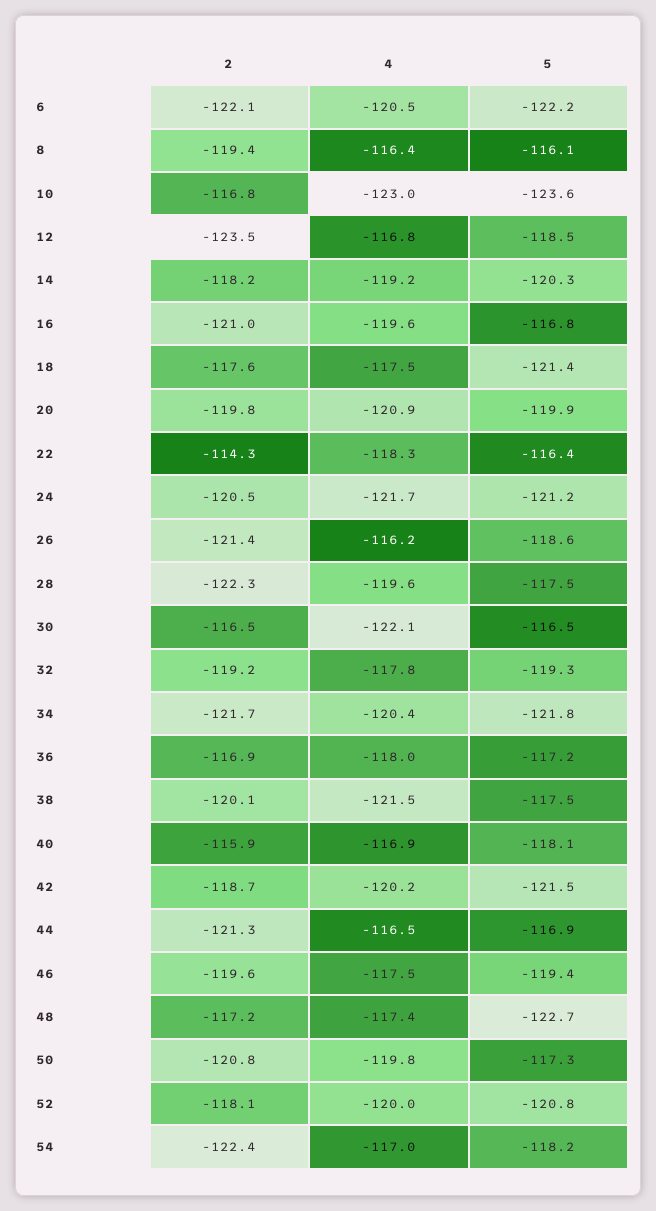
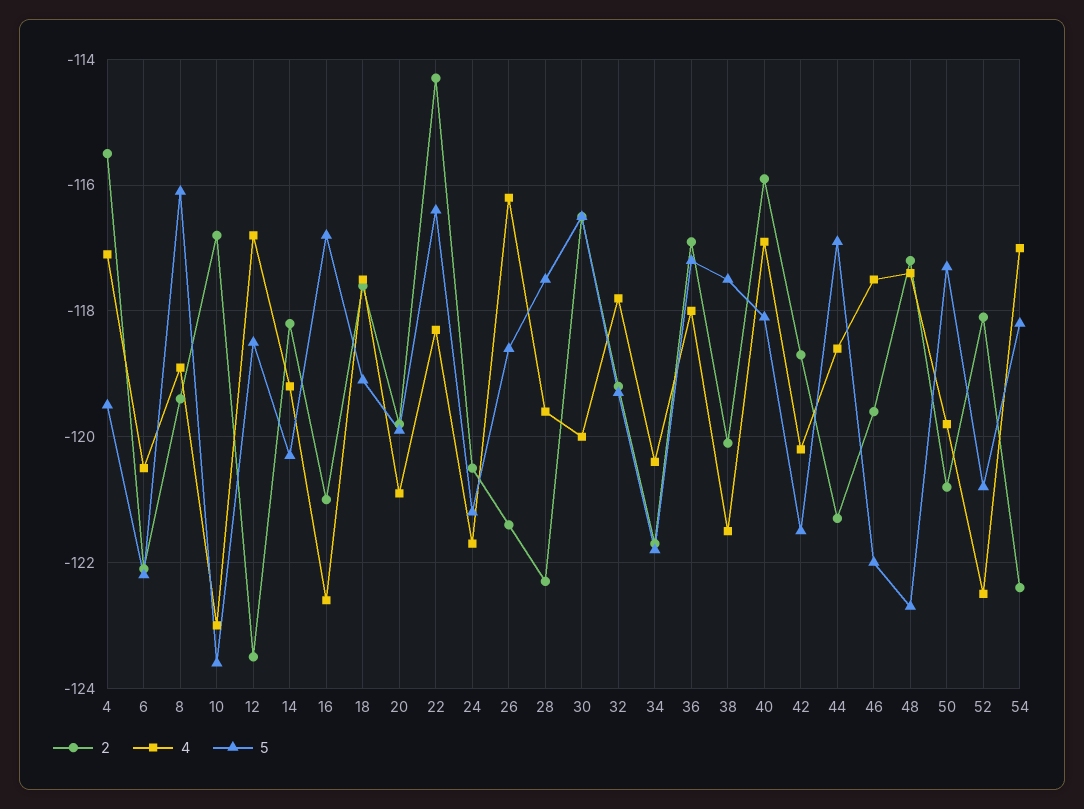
  {
    "2": {
      "6": -122.1,
      "8": -119.4,
      "10": -116.8,
      "12": -123.5,
      "14": -118.2,
      "16": -121,
      "18": -117.6,
      "20": -119.8,
      "22": -114.3,
      "24": -120.5,
      "26": -121.4,
      "28": -122.3,
      "30": -116.5,
      "32": -119.2,
      "34": -121.7,
      "36": -116.9,
      "38": -120.1,
      "40": -115.9,
      "42": -118.7,
      "44": -121.3,
      "46": -119.6,
      "48": -117.2,
      "50": -120.8,
      "52": -118.1,
-     "54": -122.4
+     "54": -122.4,
+     "4": -115.5
    },
    "4": {
      "6": -120.5,
-     "8": -116.4,
+     "8": -119,
      "10": -123,
      "12": -116.8,
      "14": -119.2,
-     "16": -119.6,
+     "16": -122.5,
      "18": -117.5,
      "20": -120.9,
      "22": -118.3,
      "24": -121.7,
      "26": -116.2,
      "28": -119.6,
-     "30": -122.1,
+     "30": -120,
      "32": -117.8,
      "34": -120.4,
      "36": -118,
      "38": -121.5,
      "40": -116.9,
      "42": -120.2,
-     "44": -116.5,
+     "44": -118.5,
      "46": -117.5,
      "48": -117.4,
      "50": -119.8,
-     "52": -120,
+     "52": -122.5,
-     "54": -117
+     "54": -117,
+     "4": -117
    },
    "5": {
      "6": -122.2,
      "8": -116.1,
      "10": -123.6,
      "12": -118.5,
      "14": -120.3,
      "16": -116.8,
-     "18": -121.4,
+     "18": -119,
      "20": -119.9,
      "22": -116.4,
      "24": -121.2,
      "26": -118.6,
      "28": -117.5,
      "30": -116.5,
      "32": -119.3,
      "34": -121.8,
      "36": -117.2,
      "38": -117.5,
      "40": -118.1,
      "42": -121.5,
      "44": -116.9,
-     "46": -119.4,
+     "46": -122,
      "48": -122.7,
      "50": -117.3,
      "52": -120.8,
-     "54": -118.2
+     "54": -118.2,
+     "4": -119.5
    }
  }

